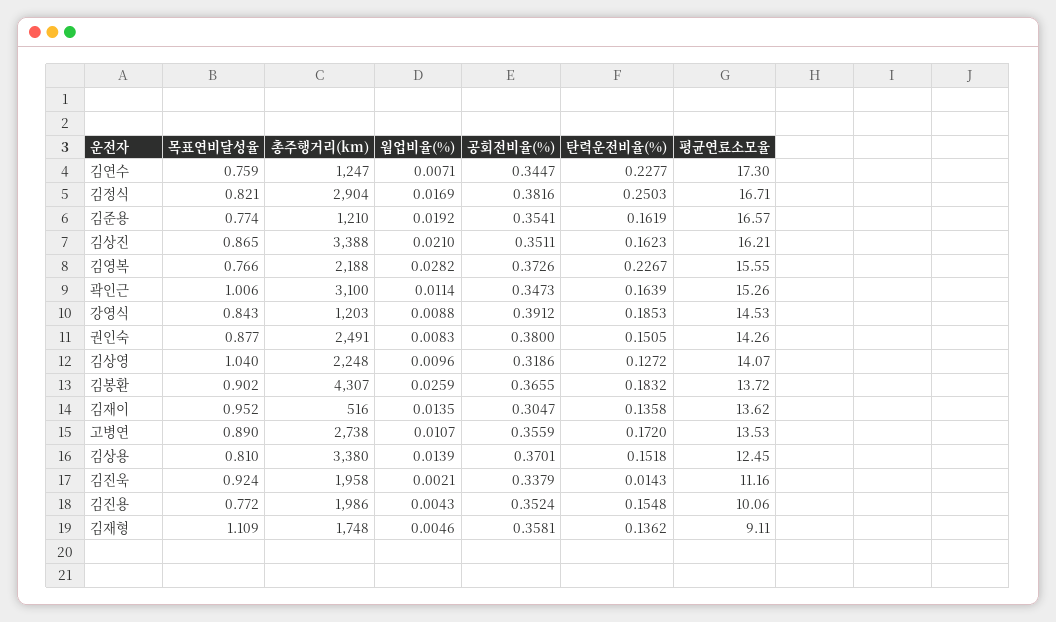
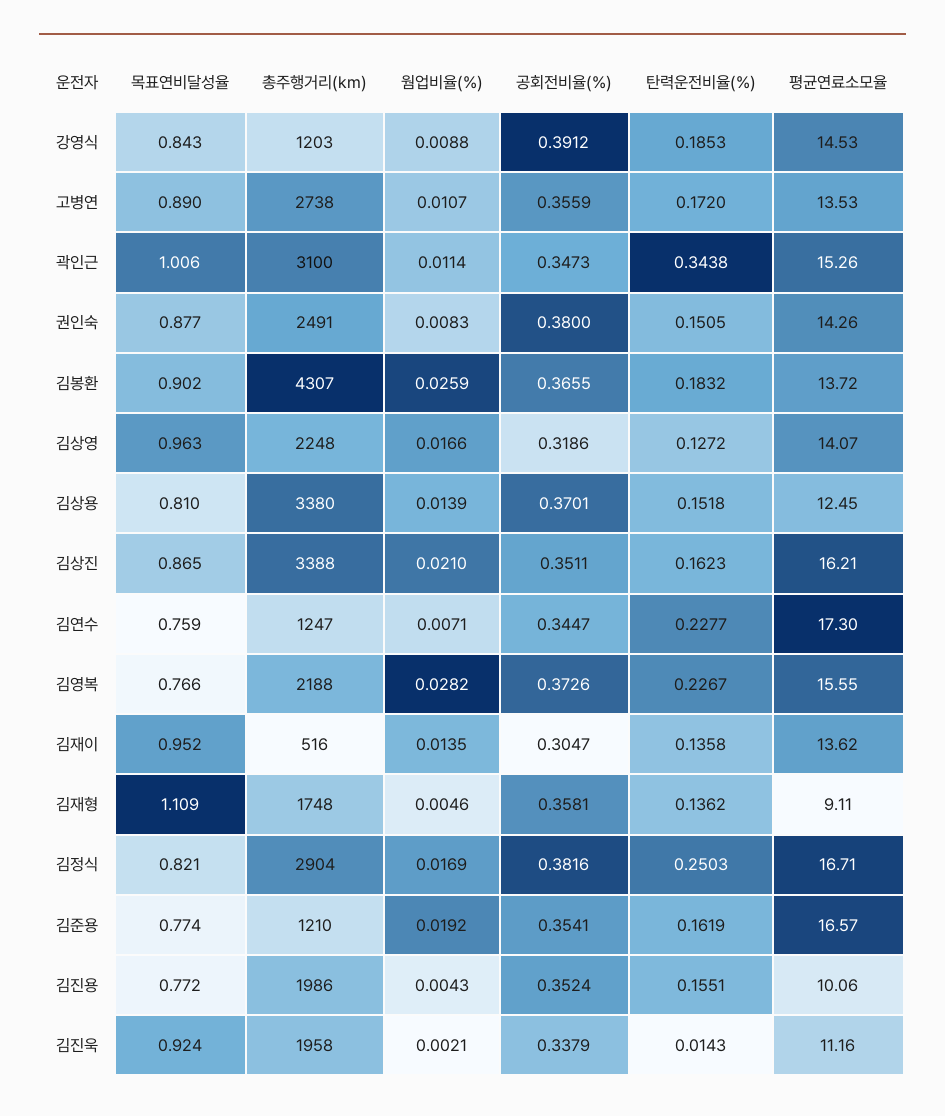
  {
    "목표연비달성율": {
      "김연수": 0.759,
      "김정식": 0.821,
      "김준용": 0.774,
      "김상진": 0.865,
      "김영복": 0.766,
      "곽인근": 1.006,
      "강영식": 0.843,
      "권인숙": 0.877,
-     "김상영": 1.04,
+     "김상영": 0.963,
      "김봉환": 0.902,
      "김재이": 0.952,
      "고병연": 0.89,
      "김상용": 0.81,
      "김진욱": 0.924,
      "김진용": 0.772,
      "김재형": 1.109
    },
    "총주행거리(km)": {
      "김연수": 1247,
      "김정식": 2904,
      "김준용": 1210,
      "김상진": 3388,
      "김영복": 2188,
      "곽인근": 3100,
      "강영식": 1203,
      "권인숙": 2491,
      "김상영": 2248,
      "김봉환": 4307,
      "김재이": 516,
      "고병연": 2738,
      "김상용": 3380,
      "김진욱": 1958,
      "김진용": 1986,
      "김재형": 1748
    },
    "웜업비율(%)": {
      "김연수": 0.0071,
      "김정식": 0.0169,
      "김준용": 0.0192,
      "김상진": 0.021,
      "김영복": 0.0282,
      "곽인근": 0.0114,
      "강영식": 0.0088,
      "권인숙": 0.0083,
-     "김상영": 0.0096,
+     "김상영": 0.0166,
      "김봉환": 0.0259,
      "김재이": 0.0135,
      "고병연": 0.0107,
      "김상용": 0.0139,
      "김진욱": 0.0021,
      "김진용": 0.0043,
      "김재형": 0.0046
    },
    "공회전비율(%)": {
      "김연수": 0.3447,
      "김정식": 0.3816,
      "김준용": 0.3541,
      "김상진": 0.3511,
      "김영복": 0.3726,
      "곽인근": 0.3473,
      "강영식": 0.3912,
      "권인숙": 0.38,
      "김상영": 0.3186,
      "김봉환": 0.3655,
      "김재이": 0.3047,
      "고병연": 0.3559,
      "김상용": 0.3701,
      "김진욱": 0.3379,
      "김진용": 0.3524,
      "김재형": 0.3581
    },
    "탄력운전비율(%)": {
      "김연수": 0.2277,
      "김정식": 0.2503,
      "김준용": 0.1619,
      "김상진": 0.1623,
      "김영복": 0.2267,
-     "곽인근": 0.1639,
+     "곽인근": 0.3438,
      "강영식": 0.1853,
      "권인숙": 0.1505,
      "김상영": 0.1272,
      "김봉환": 0.1832,
      "김재이": 0.1358,
      "고병연": 0.172,
      "김상용": 0.1518,
      "김진욱": 0.0143,
-     "김진용": 0.1548,
+     "김진용": 0.1551,
      "김재형": 0.1362
    },
    "평균연료소모율": {
      "김연수": 17.3,
      "김정식": 16.71,
      "김준용": 16.57,
      "김상진": 16.21,
      "김영복": 15.55,
      "곽인근": 15.26,
      "강영식": 14.53,
      "권인숙": 14.26,
      "김상영": 14.07,
      "김봉환": 13.72,
      "김재이": 13.62,
      "고병연": 13.53,
      "김상용": 12.45,
      "김진욱": 11.16,
      "김진용": 10.06,
      "김재형": 9.11
    }
  }

